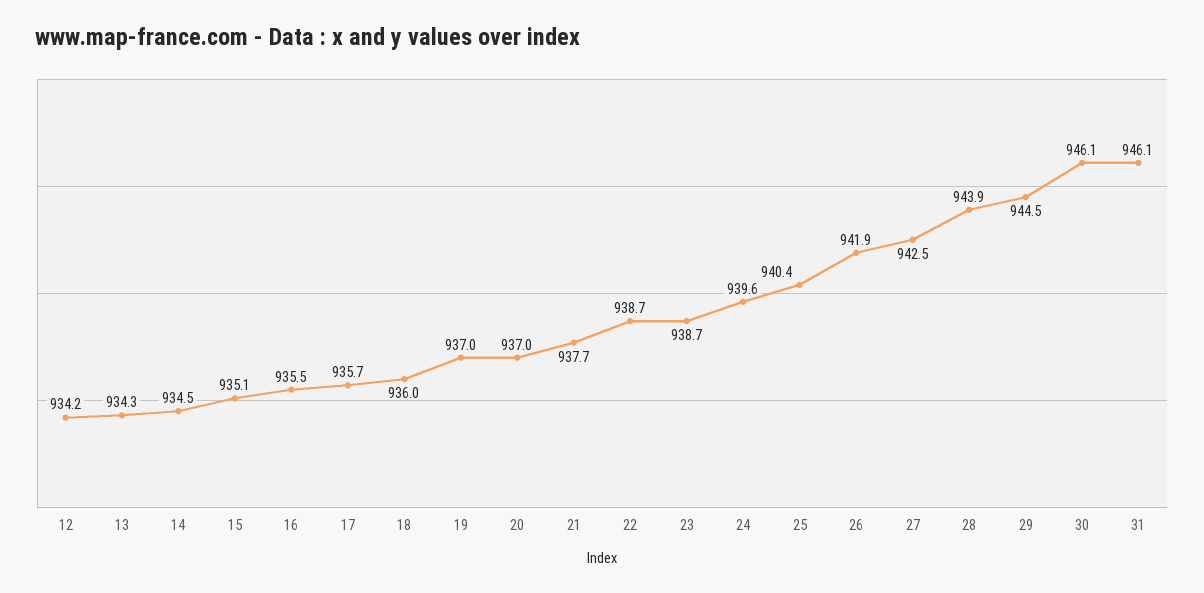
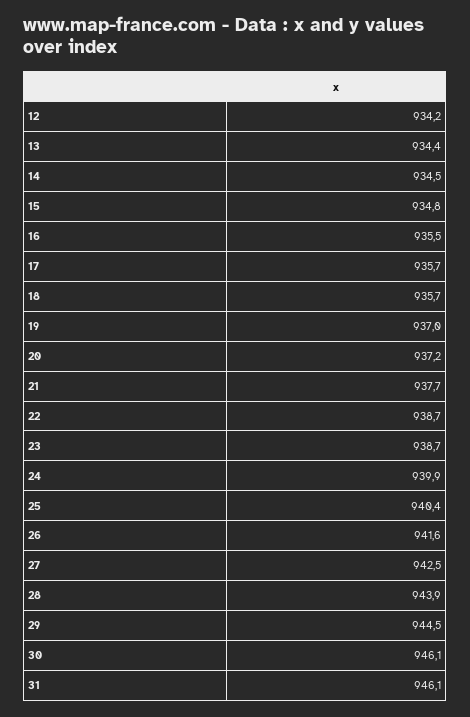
  {
    "12": 934.2,
-   "13": 934.3,
+   "13": 934.4,
    "14": 934.5,
-   "15": 935.1,
+   "15": 934.8,
    "16": 935.5,
    "17": 935.7,
-   "18": 936,
+   "18": 935.7,
    "19": 937,
-   "20": 937,
+   "20": 937.2,
    "21": 937.7,
    "22": 938.7,
    "23": 938.7,
-   "24": 939.6,
+   "24": 939.9,
    "25": 940.4,
-   "26": 941.9,
+   "26": 941.6,
    "27": 942.5,
    "28": 943.9,
    "29": 944.5,
    "30": 946.1,
    "31": 946.1
  }

